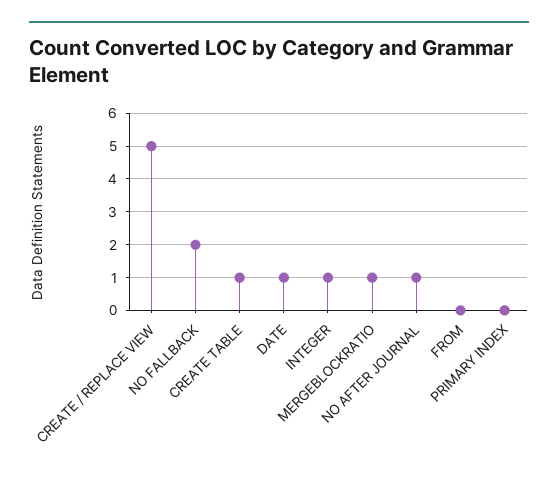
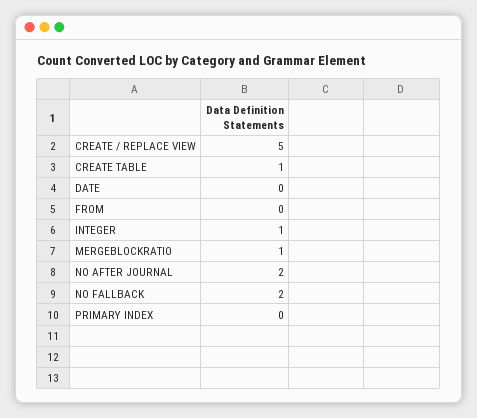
  {
    "CREATE / REPLACE VIEW": 5,
    "NO FALLBACK": 2,
    "CREATE TABLE": 1,
-   "DATE": 1,
+   "DATE": 0,
    "INTEGER": 1,
    "MERGEBLOCKRATIO": 1,
-   "NO AFTER JOURNAL": 1,
+   "NO AFTER JOURNAL": 2,
    "FROM": 0,
    "PRIMARY INDEX": 0
  }

